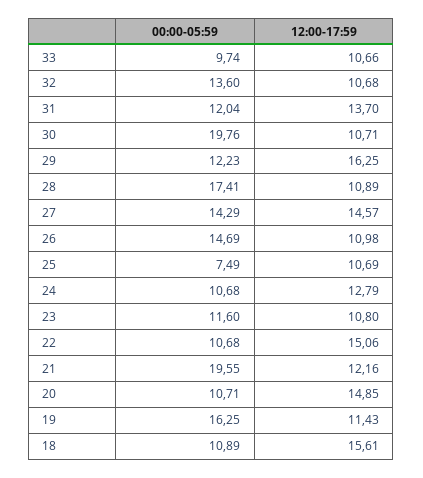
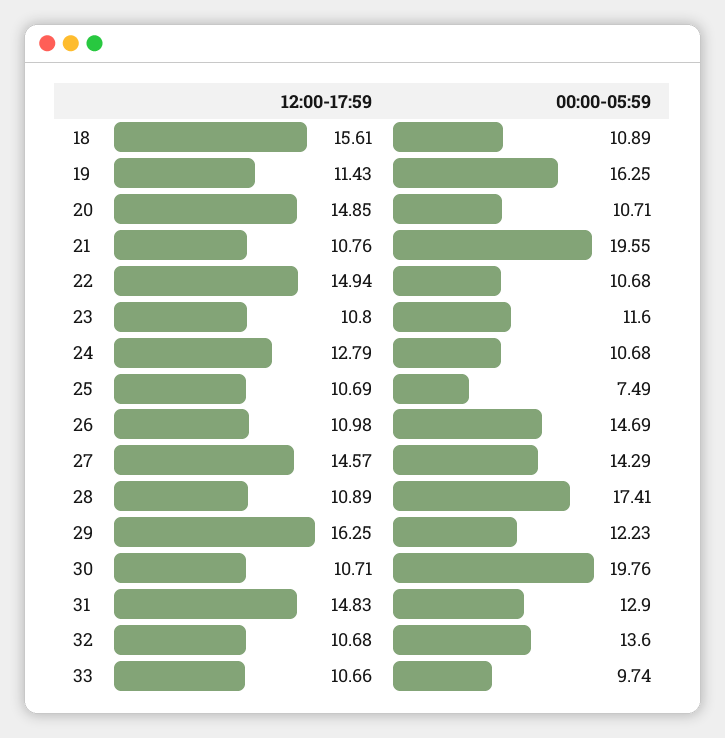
  {
    "00:00-05:59": {
      "33": 9.74,
      "32": 13.6,
-     "31": 12.04,
+     "31": 12.9,
      "30": 19.76,
      "29": 12.23,
      "28": 17.41,
      "27": 14.29,
      "26": 14.69,
      "25": 7.49,
      "24": 10.68,
      "23": 11.6,
      "22": 10.68,
      "21": 19.55,
      "20": 10.71,
      "19": 16.25,
      "18": 10.89
    },
    "12:00-17:59": {
      "33": 10.66,
      "32": 10.68,
-     "31": 13.7,
+     "31": 14.83,
      "30": 10.71,
      "29": 16.25,
      "28": 10.89,
      "27": 14.57,
      "26": 10.98,
      "25": 10.69,
      "24": 12.79,
      "23": 10.8,
-     "22": 15.06,
+     "22": 14.94,
-     "21": 12.16,
+     "21": 10.76,
      "20": 14.85,
      "19": 11.43,
      "18": 15.61
    }
  }

